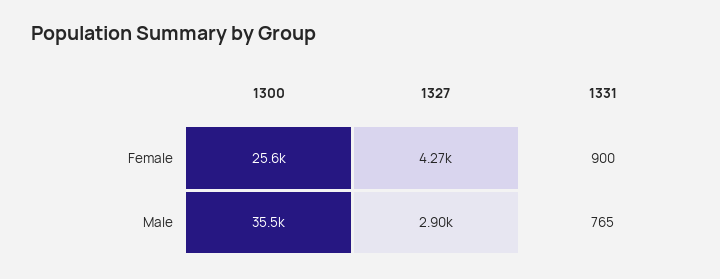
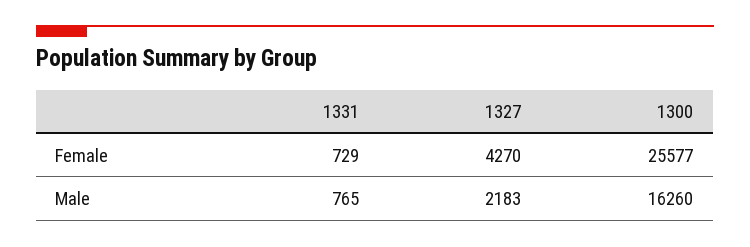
  {
    "1300": {
      "Female": 25577,
-     "Male": 35500
+     "Male": 16260
    },
    "1327": {
      "Female": 4270,
-     "Male": 2900
+     "Male": 2183
    },
    "1331": {
-     "Female": 900,
+     "Female": 729,
      "Male": 765
    }
  }

